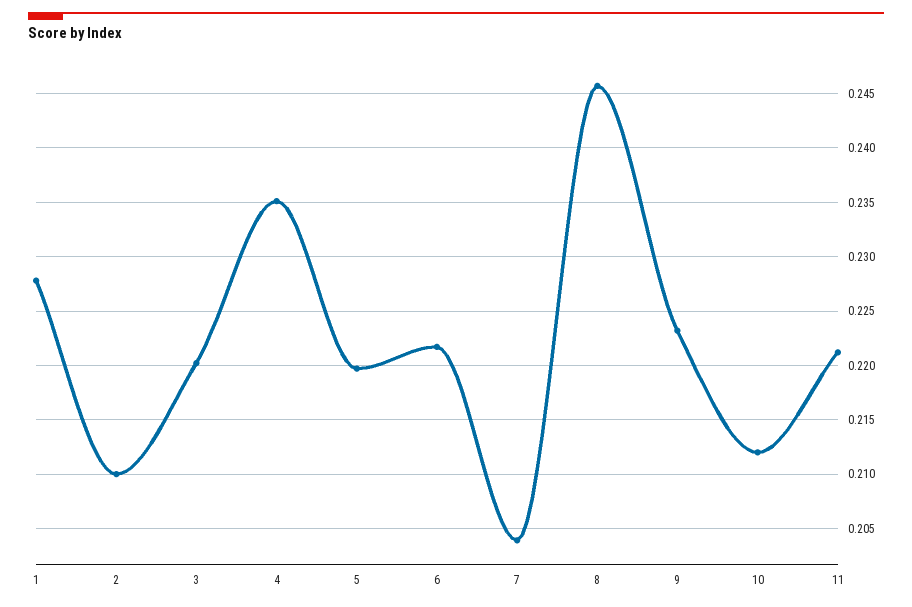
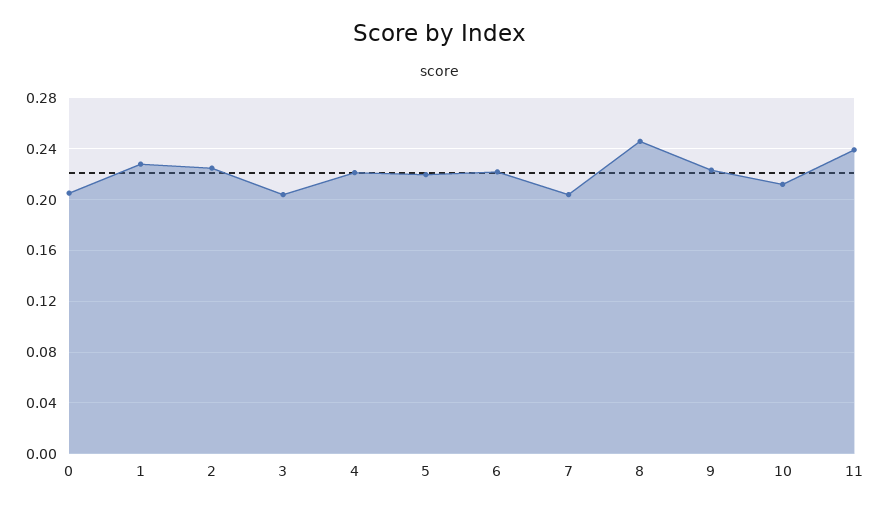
  {
    "1": 0.228,
-   "2": 0.21,
+   "2": 0.225,
-   "3": 0.22,
+   "3": 0.205,
-   "4": 0.235,
+   "4": 0.22,
    "5": 0.22,
    "6": 0.222,
    "7": 0.204,
    "8": 0.246,
    "9": 0.223,
    "10": 0.212,
-   "11": 0.221
+   "11": 0.24,
+   "0": 0.205
  }

